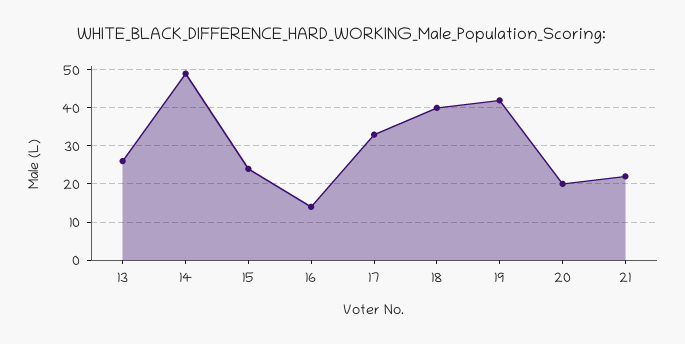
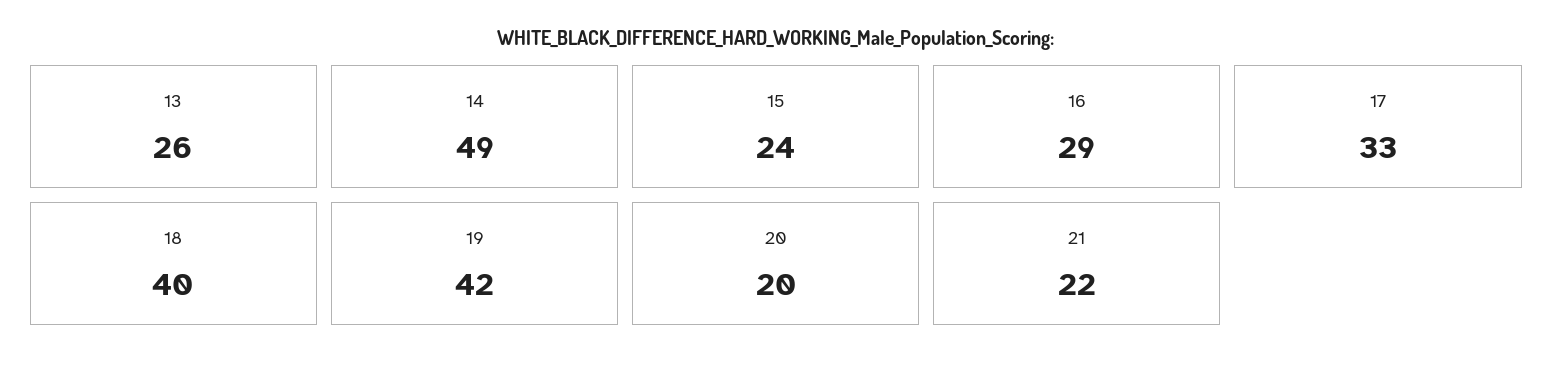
  {
    "13": 26,
    "14": 49,
    "15": 24,
-   "16": 15,
+   "16": 29,
    "17": 33,
    "18": 40,
    "19": 42,
    "20": 20,
    "21": 22
  }

